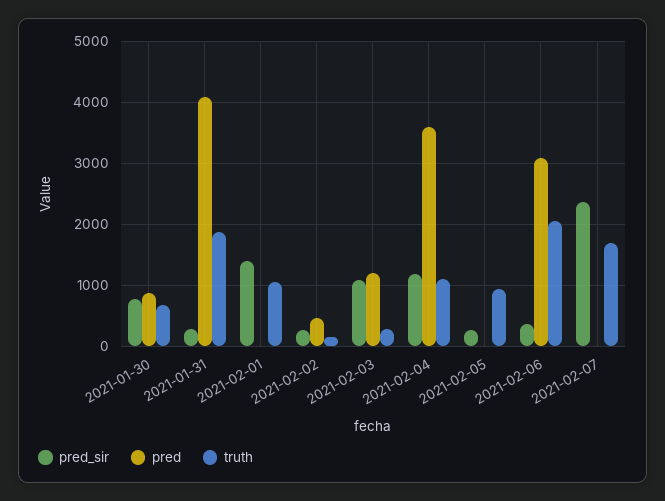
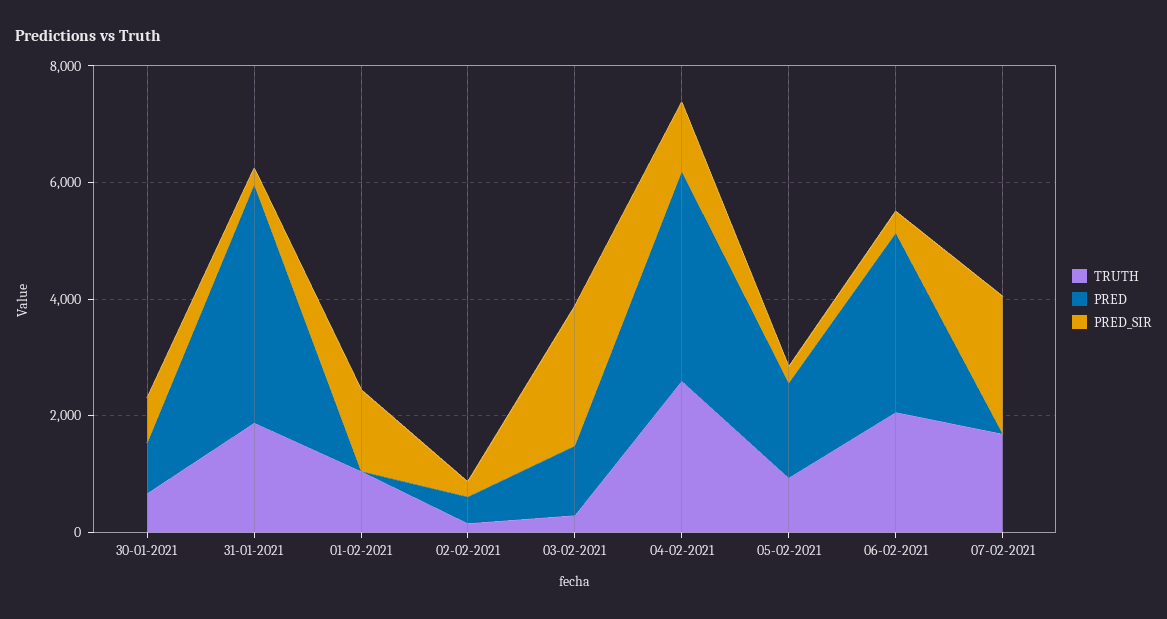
  {
    "pred_sir": {
      "2021-01-30": 800,
      "2021-01-31": 300,
      "2021-02-01": 1400,
      "2021-02-02": 300,
-     "2021-02-03": 1100,
+     "2021-02-03": 2500,
      "2021-02-04": 1200,
      "2021-02-05": 300,
      "2021-02-06": 400,
      "2021-02-07": 2400
    },
    "pred": {
      "2021-01-30": 900,
      "2021-01-31": 4100,
      "2021-02-01": 0,
      "2021-02-02": 500,
      "2021-02-03": 1200,
      "2021-02-04": 3600,
-     "2021-02-05": 0,
+     "2021-02-05": 1500,
      "2021-02-06": 3100,
      "2021-02-07": 0
    },
    "truth": {
      "2021-01-30": 700,
      "2021-01-31": 1900,
      "2021-02-01": 1000,
      "2021-02-02": 200,
      "2021-02-03": 300,
-     "2021-02-04": 1100,
+     "2021-02-04": 2500,
      "2021-02-05": 900,
      "2021-02-06": 2100,
      "2021-02-07": 1700
    }
  }

